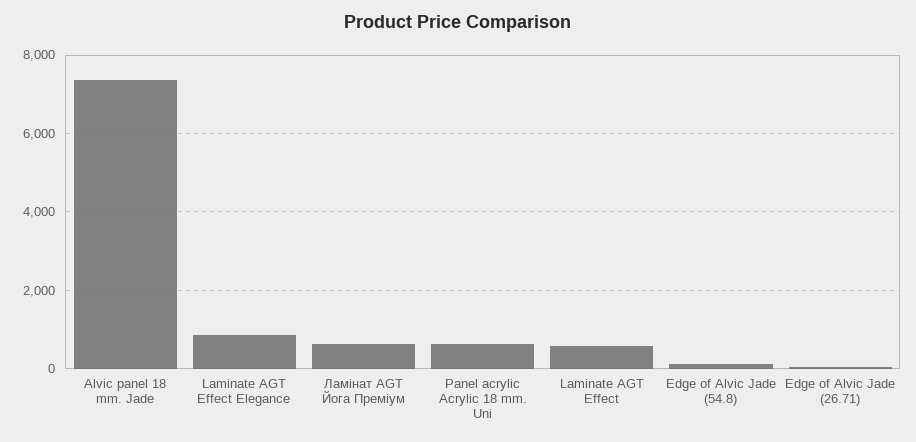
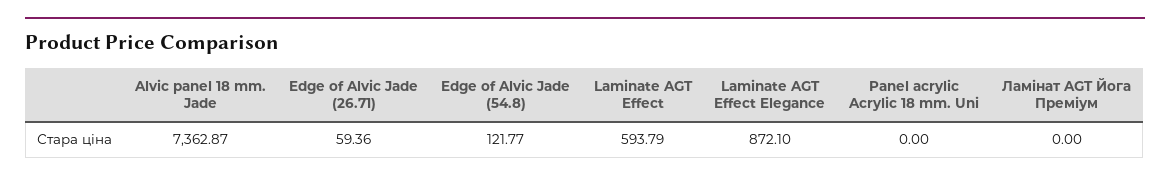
  {
    "Alvic panel 18 mm. Jade": 7362.87,
    "Laminate AGT Effect Elegance": 872.1,
-   "Ламінат AGT Йога Преміум": 600,
+   "Ламінат AGT Йога Преміум": 0,
-   "Panel acrylic Acrylic 18 mm. Uni": 600,
+   "Panel acrylic Acrylic 18 mm. Uni": 0,
    "Laminate AGT Effect": 593.79,
    "Edge of Alvic Jade (54.8)": 121.77,
    "Edge of Alvic Jade (26.71)": 59.36
  }

